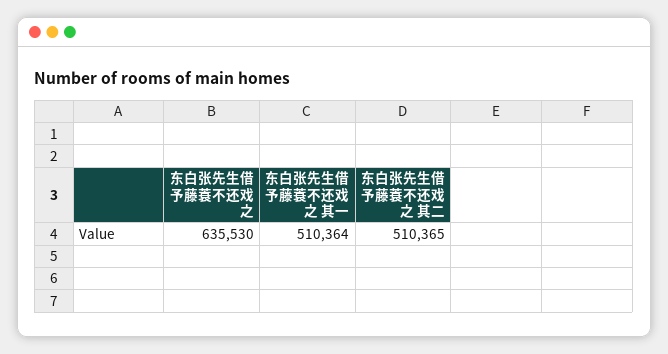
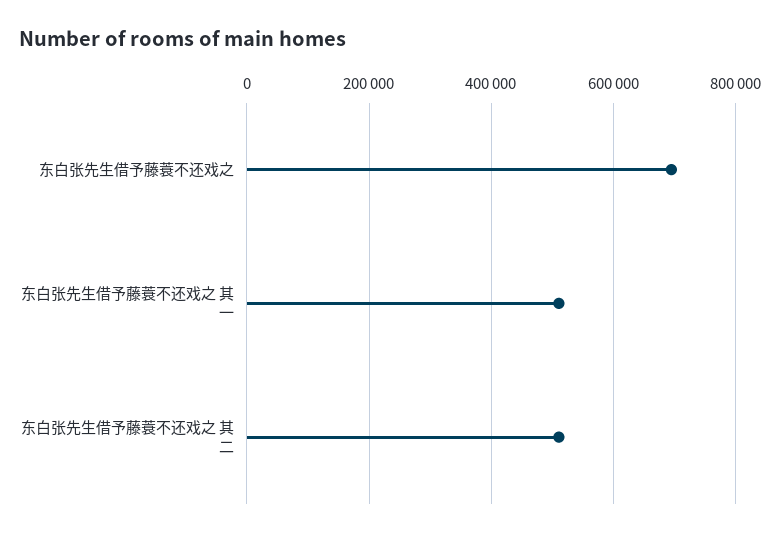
  {
-   "东白张先生借予藤蓑不还戏之": 635530,
+   "东白张先生借予藤蓑不还戏之": 700000,
    "东白张先生借予藤蓑不还戏之 其一": 510364,
    "东白张先生借予藤蓑不还戏之 其二": 510365
  }

